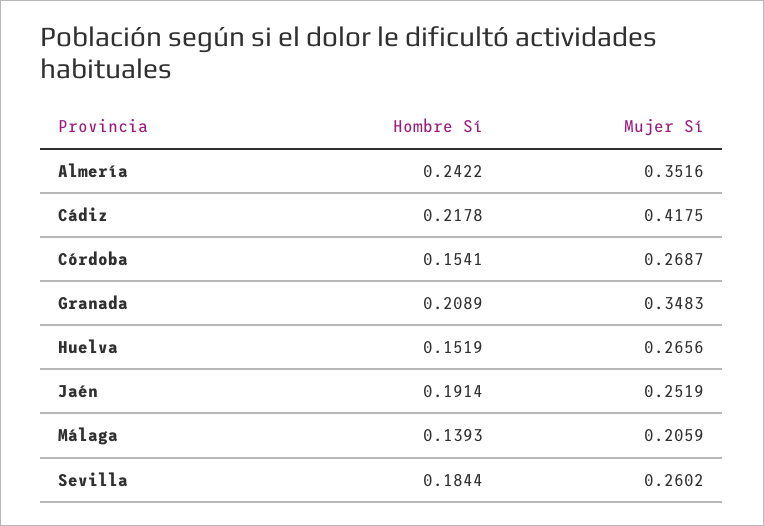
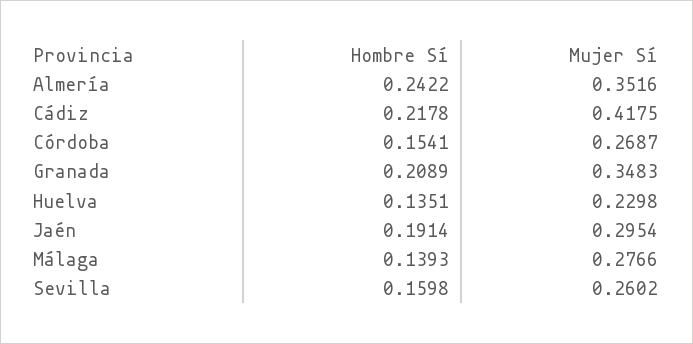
  {
    "Hombre Sí": {
      "Almería": 0.2422,
      "Cádiz": 0.2178,
      "Córdoba": 0.1541,
      "Granada": 0.2089,
-     "Huelva": 0.1519,
+     "Huelva": 0.1351,
      "Jaén": 0.1914,
      "Málaga": 0.1393,
-     "Sevilla": 0.1844
+     "Sevilla": 0.1598
    },
    "Mujer Sí": {
      "Almería": 0.3516,
      "Cádiz": 0.4175,
      "Córdoba": 0.2687,
      "Granada": 0.3483,
-     "Huelva": 0.2656,
+     "Huelva": 0.2298,
-     "Jaén": 0.2519,
+     "Jaén": 0.2954,
-     "Málaga": 0.2059,
+     "Málaga": 0.2766,
      "Sevilla": 0.2602
    }
  }

